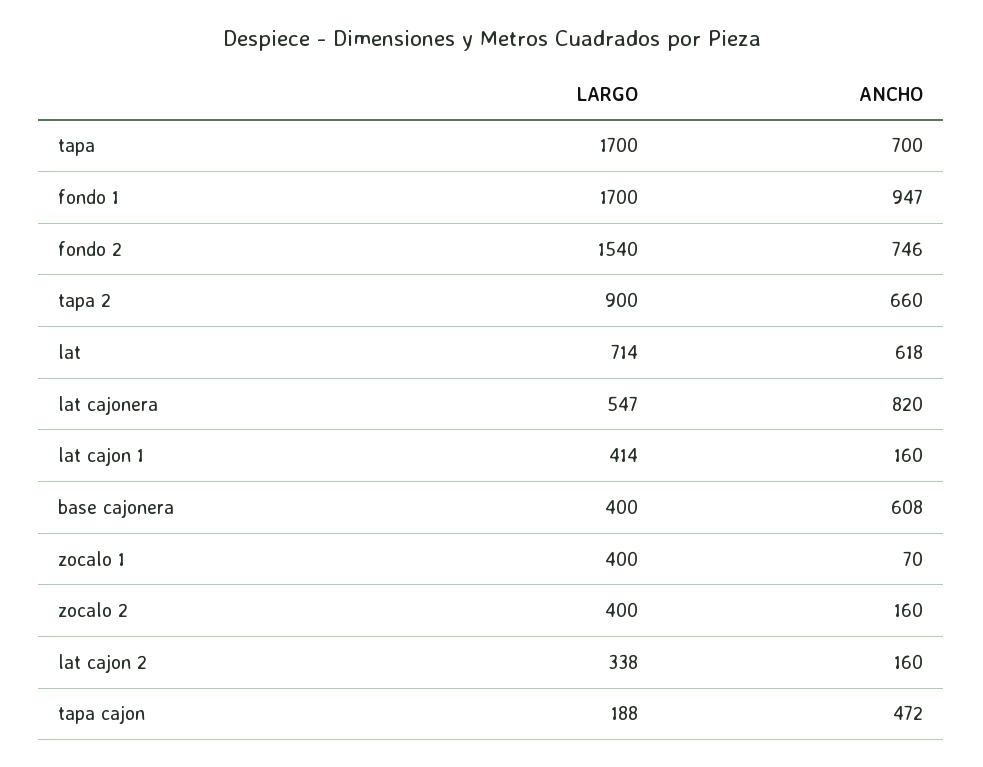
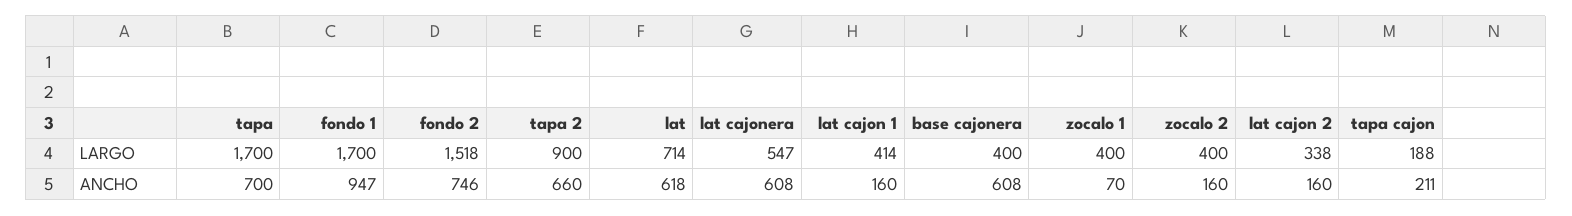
  {
    "LARGO": {
      "tapa": 1700,
      "fondo 1": 1700,
-     "fondo 2": 1540,
+     "fondo 2": 1518,
      "tapa 2": 900,
      "lat": 714,
      "lat cajonera": 547,
      "lat cajon 1": 414,
      "base cajonera": 400,
      "zocalo 1": 400,
      "zocalo 2": 400,
      "lat cajon 2": 338,
      "tapa cajon": 188
    },
    "ANCHO": {
      "tapa": 700,
      "fondo 1": 947,
      "fondo 2": 746,
      "tapa 2": 660,
      "lat": 618,
-     "lat cajonera": 820,
+     "lat cajonera": 608,
      "lat cajon 1": 160,
      "base cajonera": 608,
      "zocalo 1": 70,
      "zocalo 2": 160,
      "lat cajon 2": 160,
-     "tapa cajon": 472
+     "tapa cajon": 211
    }
  }

